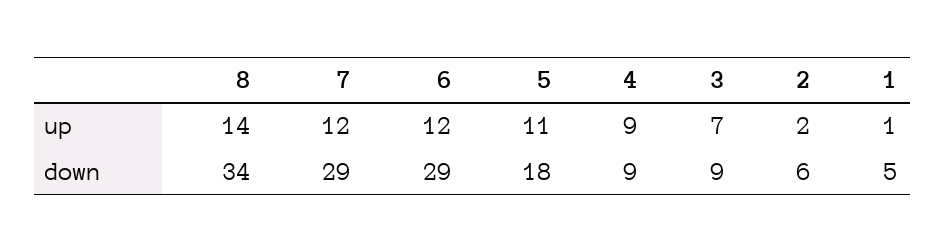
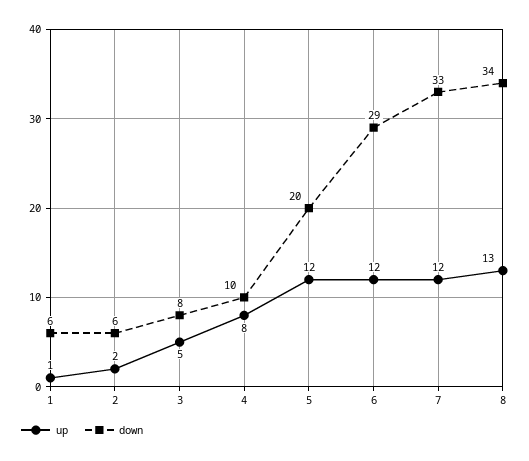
  {
    "up": {
-     "8": 14,
+     "8": 13,
      "7": 12,
      "6": 12,
-     "5": 11,
+     "5": 12,
-     "4": 9,
+     "4": 8,
-     "3": 7,
+     "3": 5,
      "2": 2,
      "1": 1
    },
    "down": {
      "8": 34,
-     "7": 29,
+     "7": 33,
      "6": 29,
-     "5": 18,
+     "5": 20,
-     "4": 9,
+     "4": 10,
-     "3": 9,
+     "3": 8,
      "2": 6,
-     "1": 5
+     "1": 6
    }
  }

